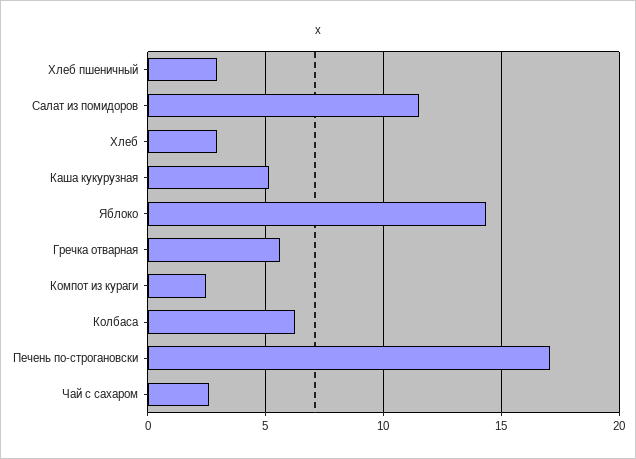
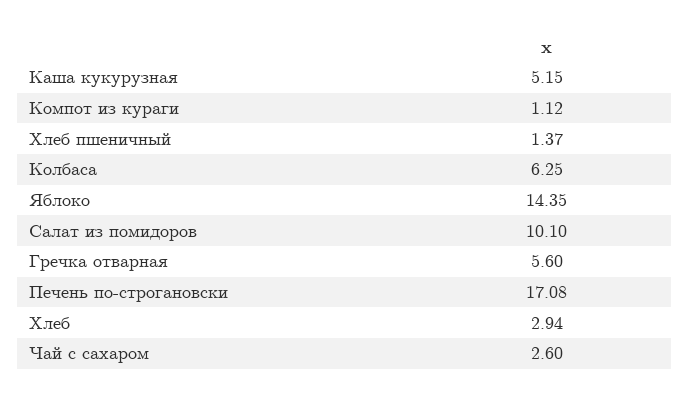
  {
-   "Хлеб пшеничный": 3,
+   "Хлеб пшеничный": 1.37,
-   "Салат из помидоров": 11.5,
+   "Салат из помидоров": 10.1,
    "Хлеб": 2.94,
    "Каша кукурузная": 5.15,
    "Яблоко": 14.35,
    "Гречка отварная": 5.6,
-   "Компот из кураги": 2.5,
+   "Компот из кураги": 1.12,
    "Колбаса": 6.25,
    "Печень по-строгановски": 17.08,
    "Чай с сахаром": 2.6
  }

